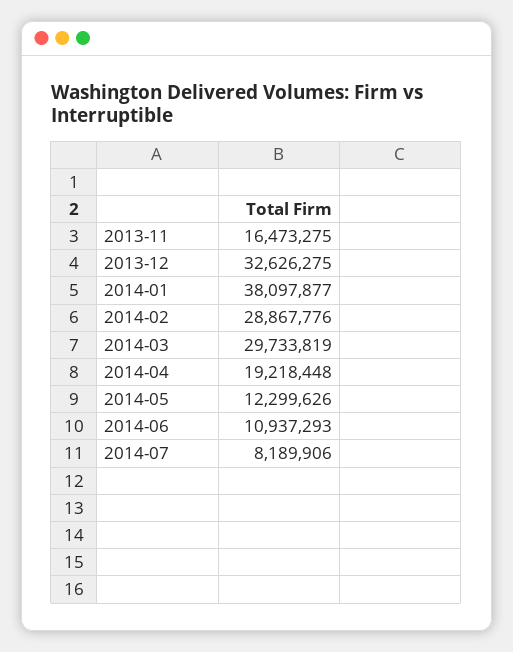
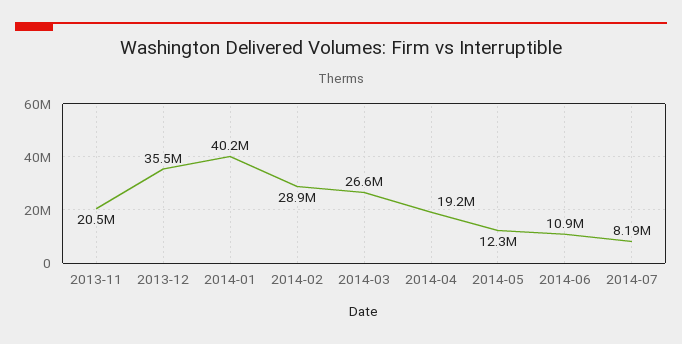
  {
-   "2013-11": 16473275,
+   "2013-11": 20500000,
-   "2013-12": 32626275,
+   "2013-12": 35500000,
-   "2014-01": 38097877,
+   "2014-01": 40200000,
    "2014-02": 28867776,
-   "2014-03": 29733819,
+   "2014-03": 26600000,
    "2014-04": 19218448,
    "2014-05": 12299626,
    "2014-06": 10937293,
    "2014-07": 8189906
  }

